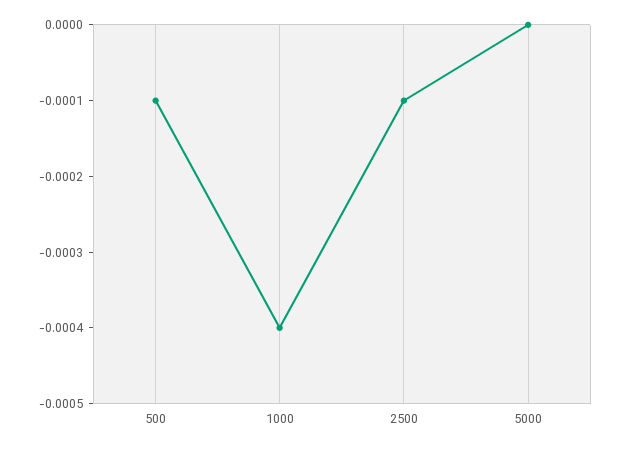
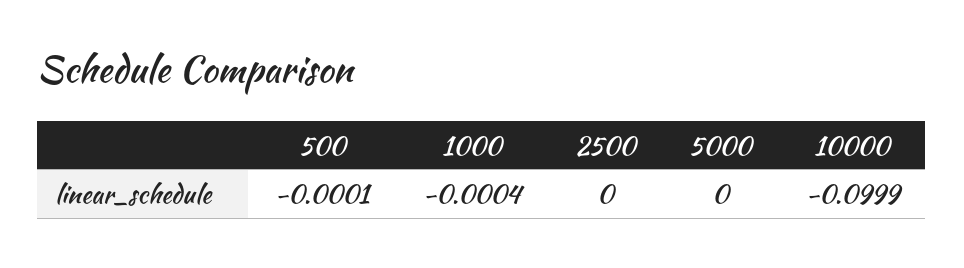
  {
    "500": -0.0001,
    "1000": -0.0004,
-   "2500": -0.0001,
+   "2500": 0,
-   "5000": 0
+   "5000": 0,
+   "10000": -0.0999
  }

